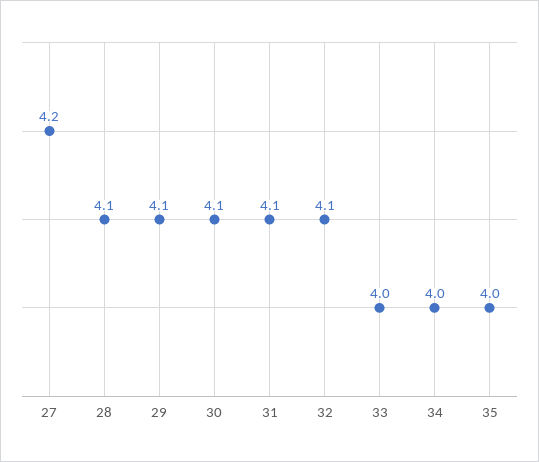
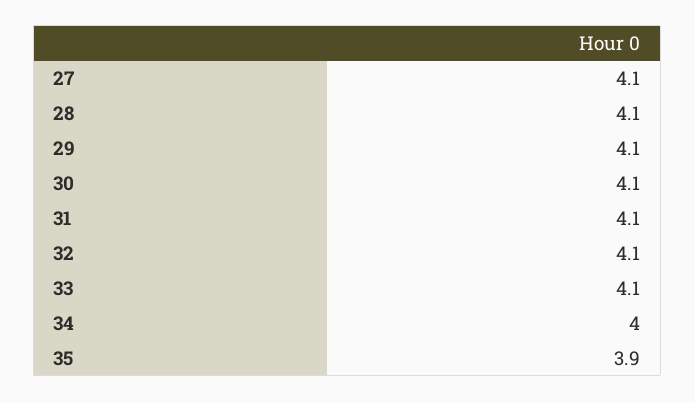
  {
-   "27": 4.2,
+   "27": 4.1,
    "28": 4.1,
    "29": 4.1,
    "30": 4.1,
    "31": 4.1,
    "32": 4.1,
-   "33": 4,
+   "33": 4.1,
    "34": 4,
-   "35": 4
+   "35": 3.9
  }

